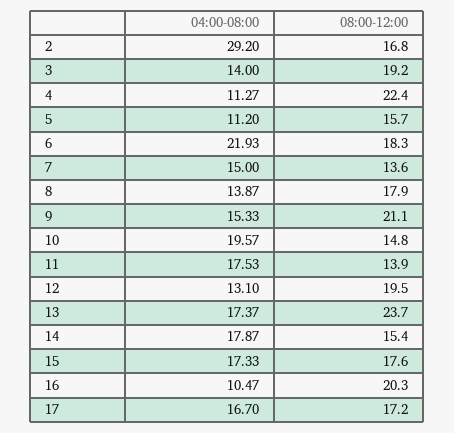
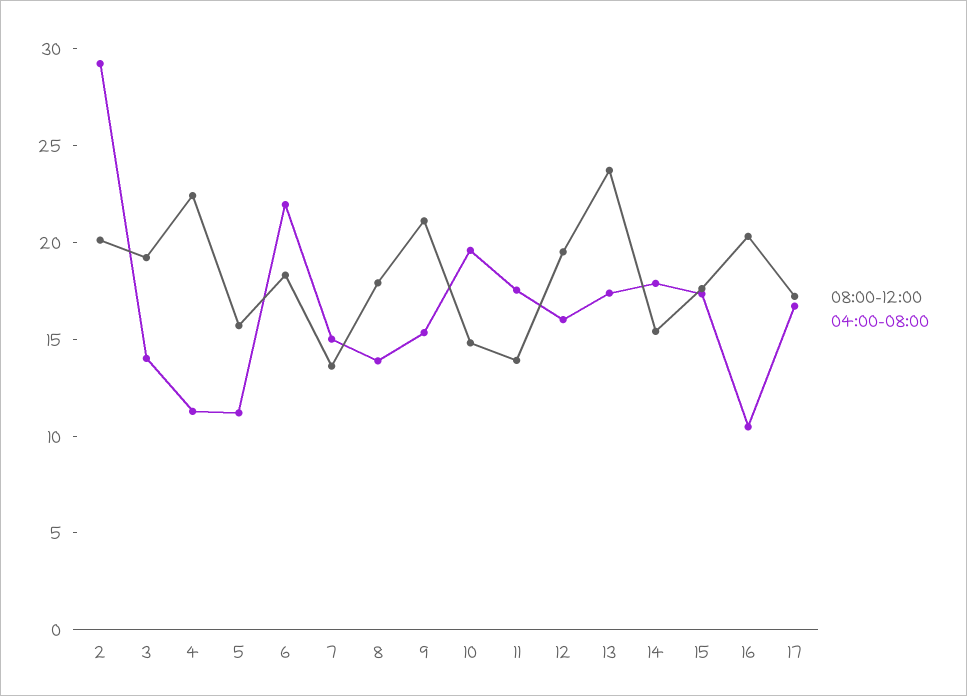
  {
    "04:00-08:00": {
      "2": 29.2,
      "3": 14,
      "4": 11.27,
      "5": 11.2,
      "6": 21.93,
      "7": 15,
      "8": 13.87,
      "9": 15.33,
      "10": 19.57,
      "11": 17.53,
-     "12": 13.1,
+     "12": 16,
      "13": 17.37,
      "14": 17.87,
      "15": 17.33,
      "16": 10.47,
      "17": 16.7
    },
    "08:00-12:00": {
-     "2": 16.8,
+     "2": 20,
      "3": 19.2,
      "4": 22.4,
      "5": 15.7,
      "6": 18.3,
      "7": 13.6,
      "8": 17.9,
      "9": 21.1,
      "10": 14.8,
      "11": 13.9,
      "12": 19.5,
      "13": 23.7,
      "14": 15.4,
      "15": 17.6,
      "16": 20.3,
      "17": 17.2
    }
  }

